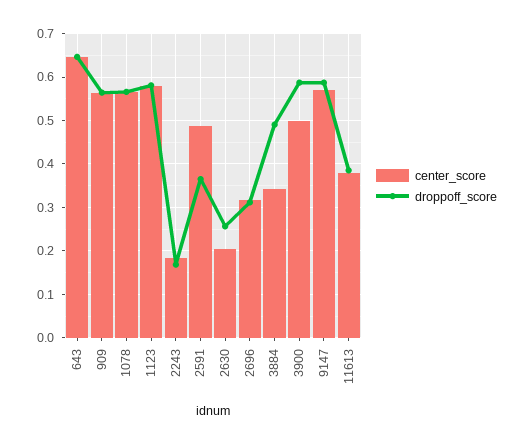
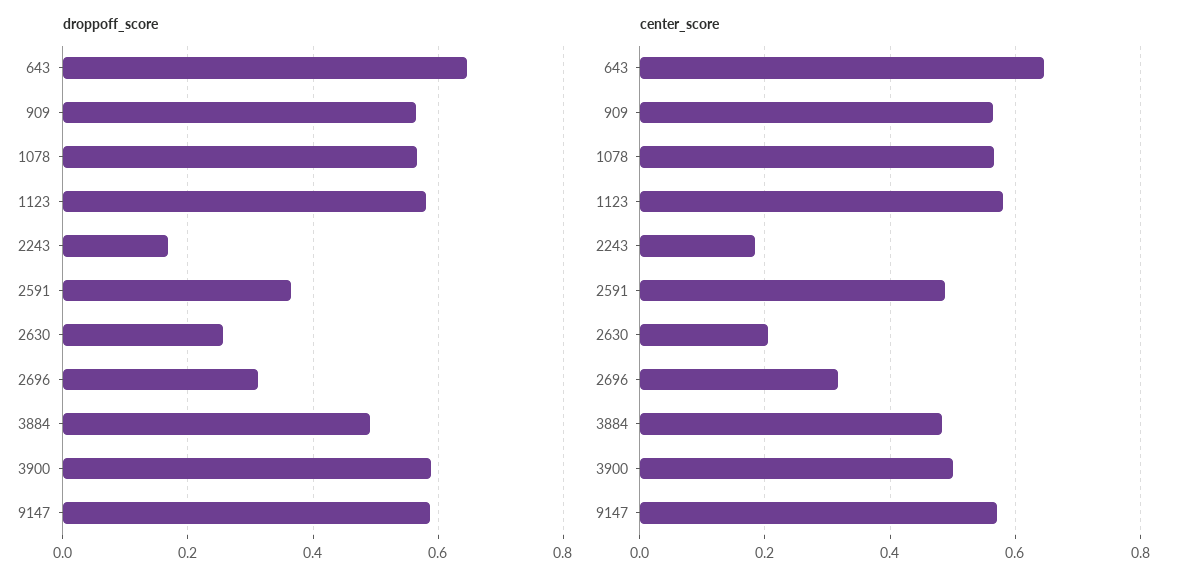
  {
    "center_score": {
      "643": 0.64,
      "909": 0.56,
      "1078": 0.56,
      "1123": 0.58,
      "2243": 0.18,
      "2591": 0.48,
      "2630": 0.2,
      "2696": 0.32,
-     "3884": 0.34,
+     "3884": 0.48,
      "3900": 0.5,
-     "9147": 0.58,
+     "9147": 0.58
-     "11613": 0.38
    },
    "droppoff_score": {
      "643": 0.64,
      "909": 0.56,
      "1078": 0.56,
      "1123": 0.58,
      "2243": 0.16,
      "2591": 0.36,
      "2630": 0.26,
      "2696": 0.32,
      "3884": 0.5,
      "3900": 0.58,
-     "9147": 0.58,
+     "9147": 0.58
-     "11613": 0.38
    }
  }

